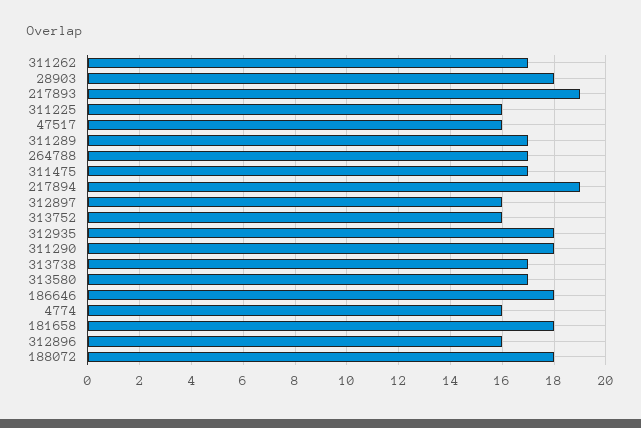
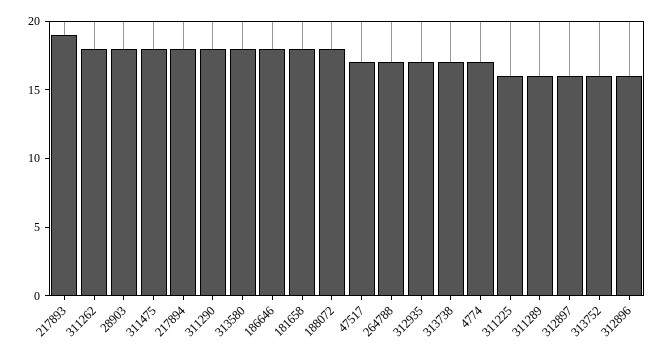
  {
-   "311262": 17,
+   "311262": 18,
    "28903": 18,
    "217893": 19,
    "311225": 16,
-   "47517": 16,
+   "47517": 17,
-   "311289": 17,
+   "311289": 16,
    "264788": 17,
-   "311475": 17,
+   "311475": 18,
-   "217894": 19,
+   "217894": 18,
    "312897": 16,
    "313752": 16,
-   "312935": 18,
+   "312935": 17,
    "311290": 18,
    "313738": 17,
-   "313580": 17,
+   "313580": 18,
    "186646": 18,
-   "4774": 16,
+   "4774": 17,
    "181658": 18,
    "312896": 16,
    "188072": 18
  }

